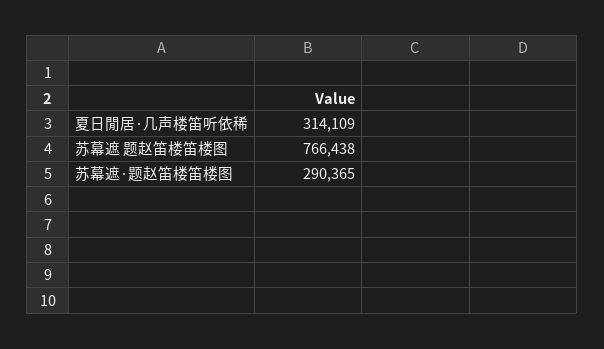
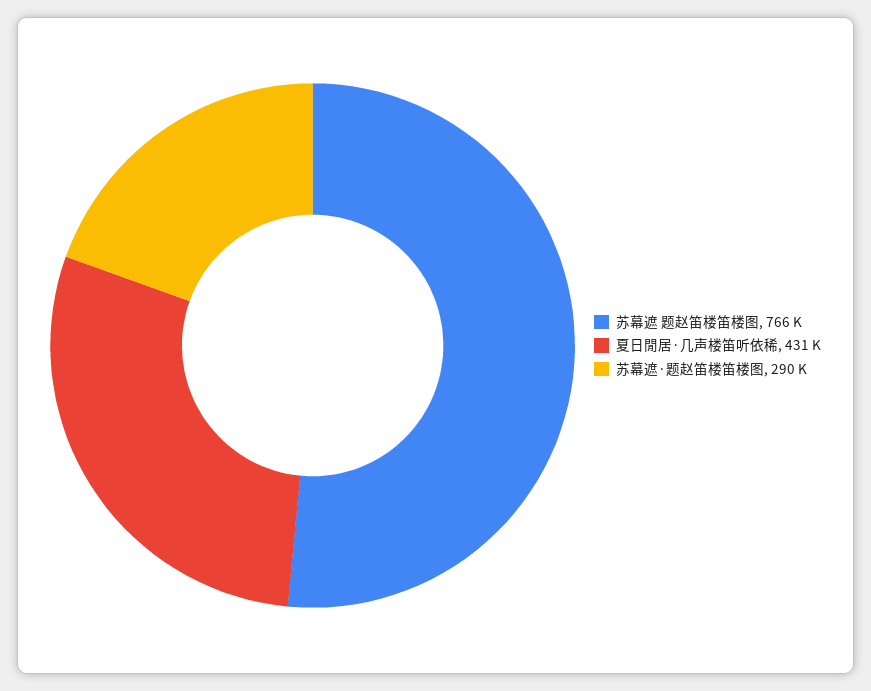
  {
-   "夏日閒居·几声楼笛听依稀": 314109,
+   "夏日閒居·几声楼笛听依稀": 431000,
    "苏幕遮 题赵笛楼笛楼图": 766438,
    "苏幕遮·题赵笛楼笛楼图": 290365
  }

